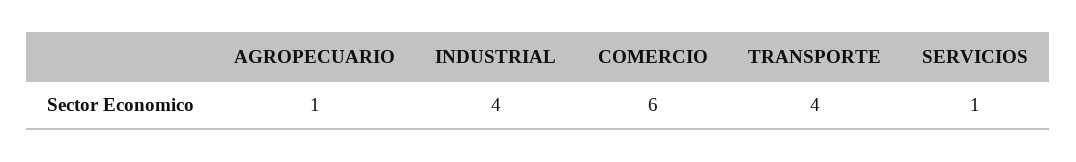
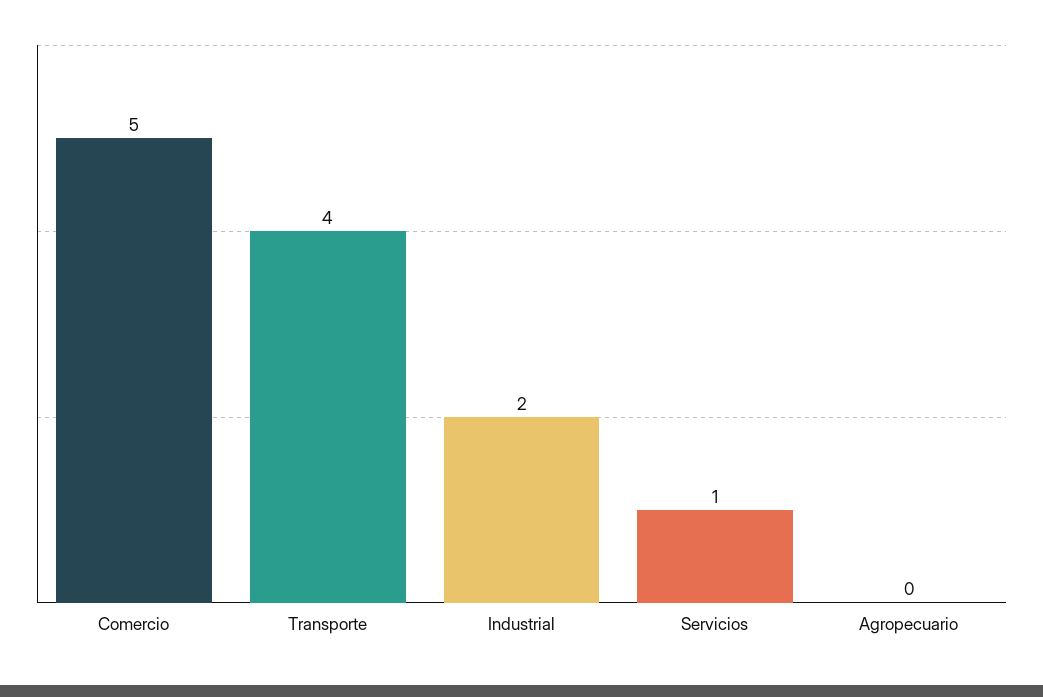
  {
-   "AGROPECUARIO": 1,
+   "AGROPECUARIO": 0,
-   "INDUSTRIAL": 4,
+   "INDUSTRIAL": 2,
-   "COMERCIO": 6,
+   "COMERCIO": 5,
    "TRANSPORTE": 4,
    "SERVICIOS": 1
  }

